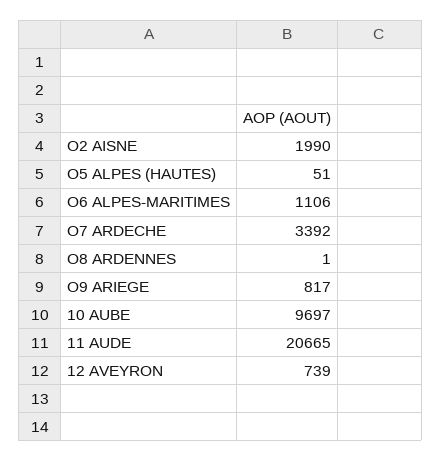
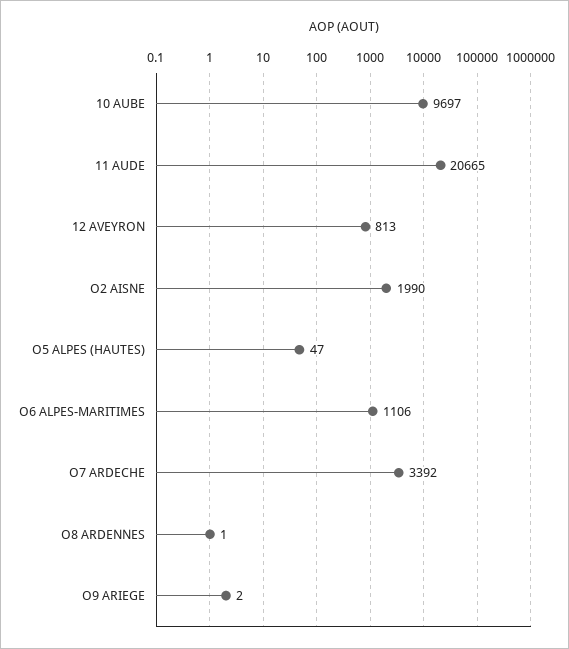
  {
    "O2 AISNE": 1990,
-   "O5 ALPES (HAUTES)": 51,
+   "O5 ALPES (HAUTES)": 47,
    "O6 ALPES-MARITIMES": 1106,
    "O7 ARDECHE": 3392,
    "O8 ARDENNES": 1,
-   "O9 ARIEGE": 817,
+   "O9 ARIEGE": 2,
    "10 AUBE": 9697,
    "11 AUDE": 20665,
-   "12 AVEYRON": 739
+   "12 AVEYRON": 813
  }

